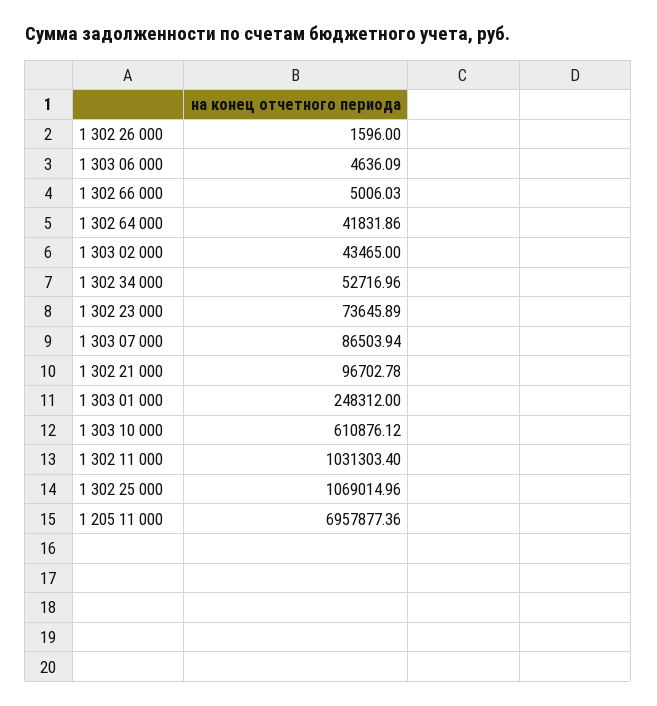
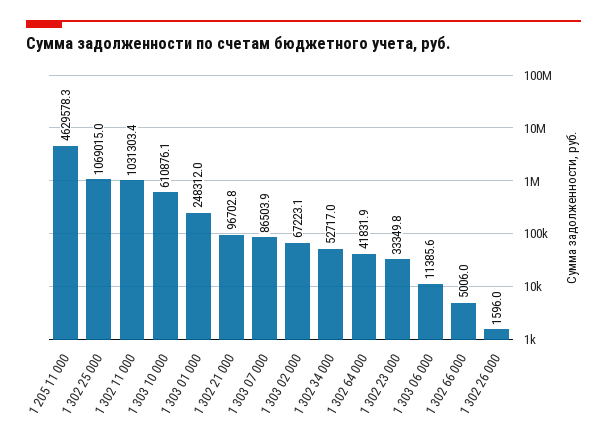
  {
    "1 302 26 000": 1596,
-   "1 303 06 000": 4636.09,
+   "1 303 06 000": 11385.6,
    "1 302 66 000": 5006.03,
    "1 302 64 000": 41831.86,
-   "1 303 02 000": 43465,
+   "1 303 02 000": 67223.1,
    "1 302 34 000": 52716.96,
-   "1 302 23 000": 73645.89,
+   "1 302 23 000": 33349.8,
    "1 303 07 000": 86503.94,
    "1 302 21 000": 96702.78,
    "1 303 01 000": 248312,
    "1 303 10 000": 610876.12,
    "1 302 11 000": 1031303.4,
    "1 302 25 000": 1069014.96,
-   "1 205 11 000": 6957877.36
+   "1 205 11 000": 4629578.3
  }

